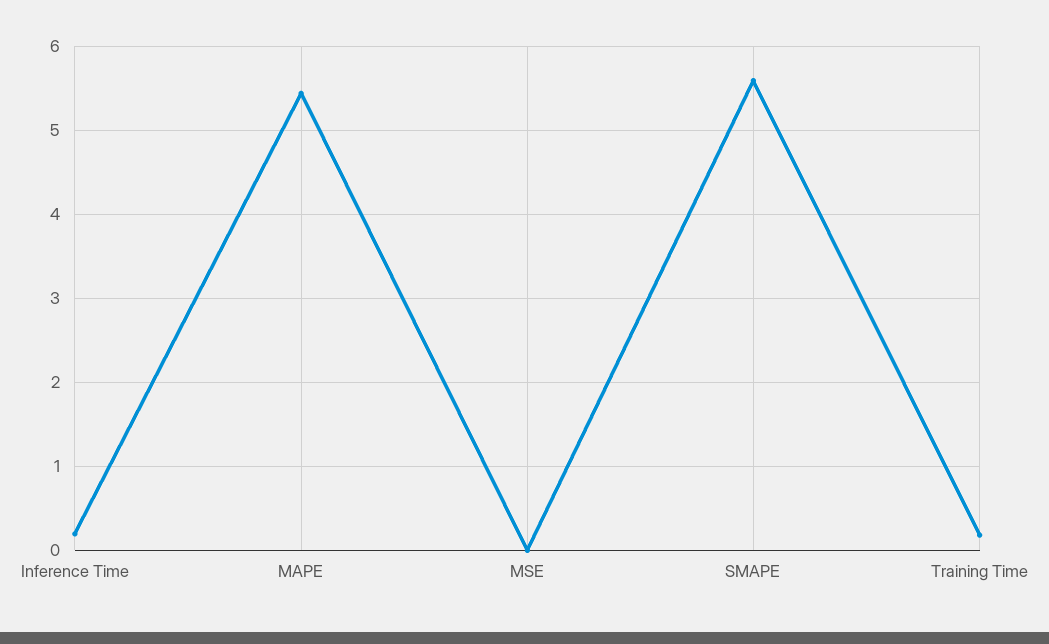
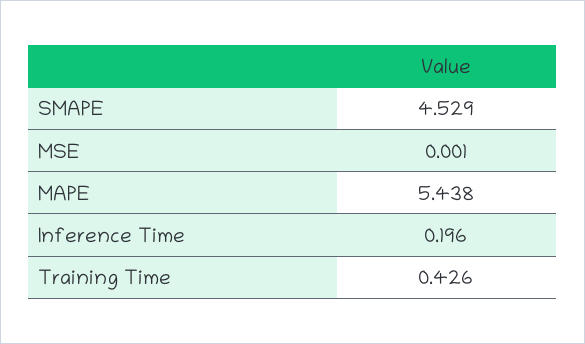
  {
    "Inference Time": 0.196,
    "MAPE": 5.438,
    "MSE": 0.001,
-   "SMAPE": 5.6,
+   "SMAPE": 4.529,
-   "Training Time": 0.2
+   "Training Time": 0.426
  }

